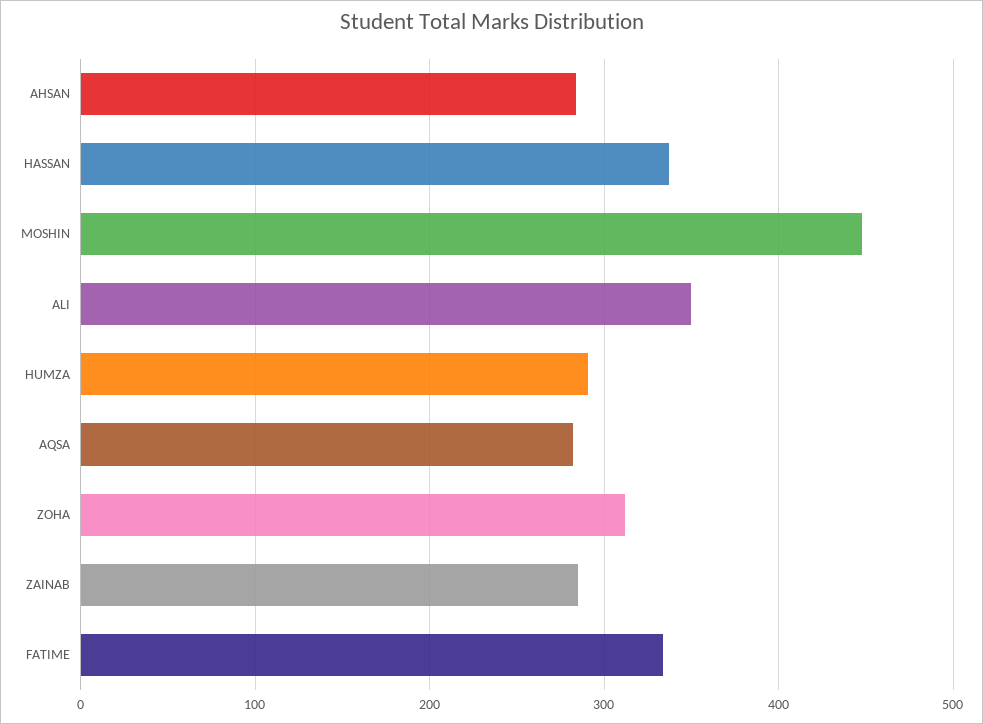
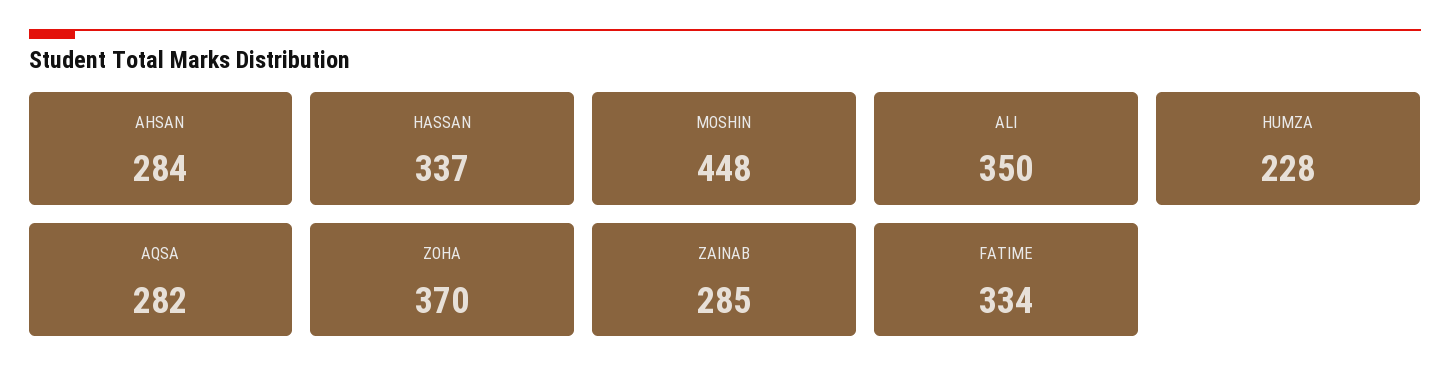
  {
    "AHSAN": 284,
    "HASSAN": 337,
    "MOSHIN": 448,
    "ALI": 350,
-   "HUMZA": 290,
+   "HUMZA": 228,
    "AQSA": 282,
-   "ZOHA": 310,
+   "ZOHA": 370,
    "ZAINAB": 285,
    "FATIME": 334
  }

